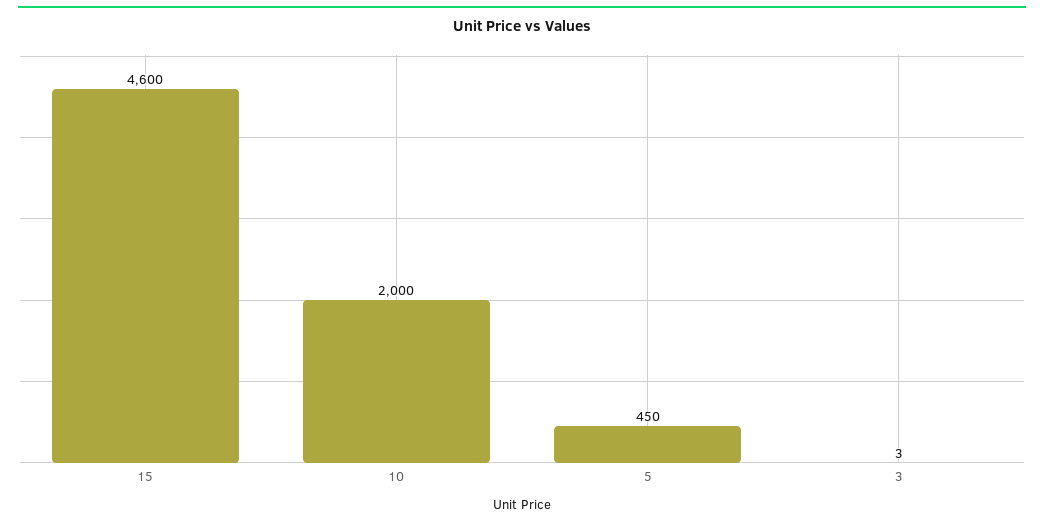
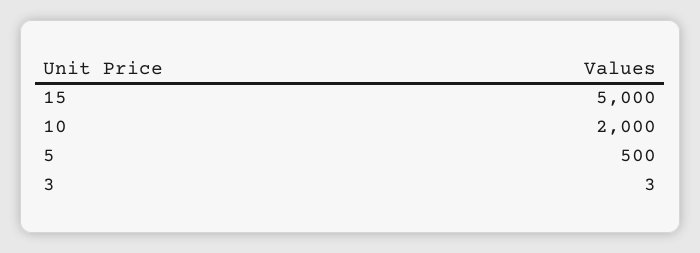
  {
-   "15": 4600,
+   "15": 5000,
    "10": 2000,
-   "5": 450,
+   "5": 500,
    "3": 3
  }

